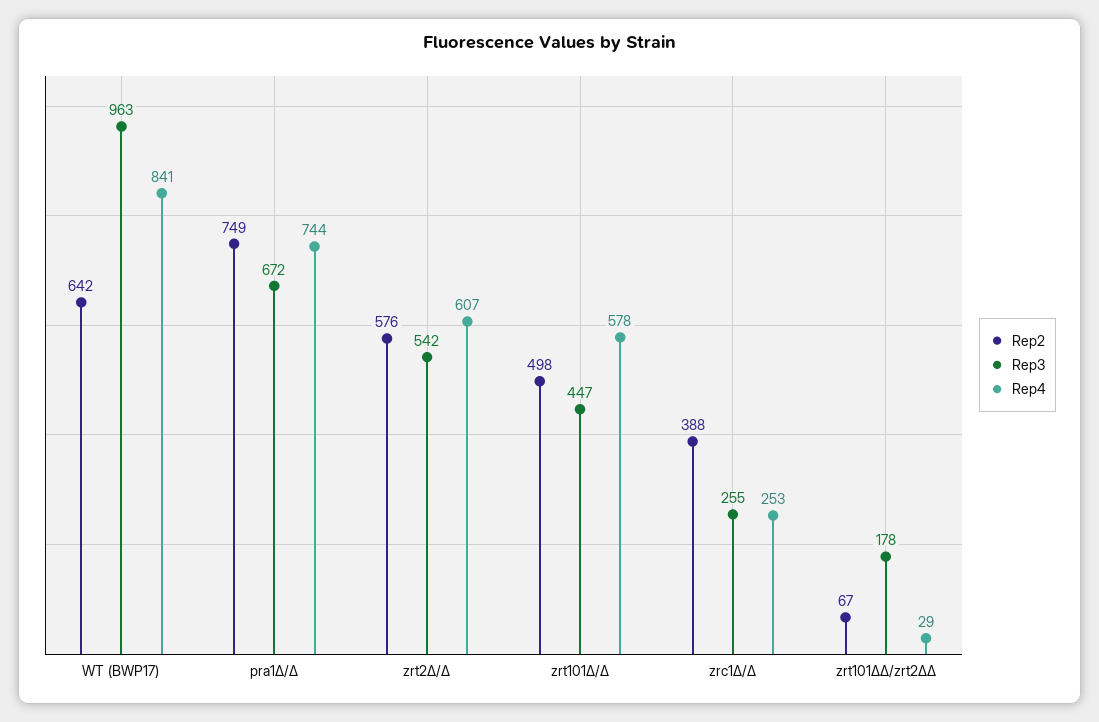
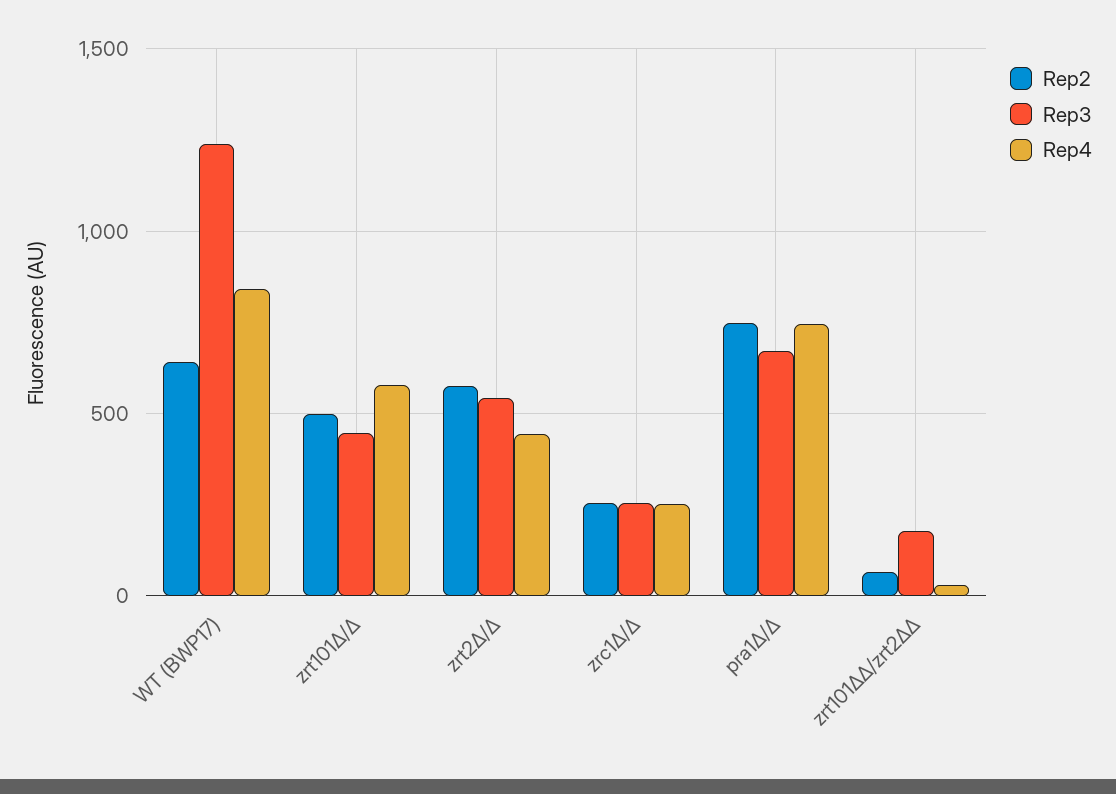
  {
    "Rep2": {
      "WT (BWP17)": 642,
      "pra1Δ/Δ": 749,
      "zrt2Δ/Δ": 576,
      "zrt101Δ/Δ": 498,
-     "zrc1Δ/Δ": 388,
+     "zrc1Δ/Δ": 250,
      "zrt101ΔΔ/zrt2ΔΔ": 67
    },
    "Rep3": {
-     "WT (BWP17)": 963,
+     "WT (BWP17)": 1250,
      "pra1Δ/Δ": 672,
      "zrt2Δ/Δ": 542,
      "zrt101Δ/Δ": 447,
      "zrc1Δ/Δ": 255,
      "zrt101ΔΔ/zrt2ΔΔ": 178
    },
    "Rep4": {
      "WT (BWP17)": 841,
      "pra1Δ/Δ": 744,
-     "zrt2Δ/Δ": 607,
+     "zrt2Δ/Δ": 450,
      "zrt101Δ/Δ": 578,
      "zrc1Δ/Δ": 253,
      "zrt101ΔΔ/zrt2ΔΔ": 29
    }
  }

